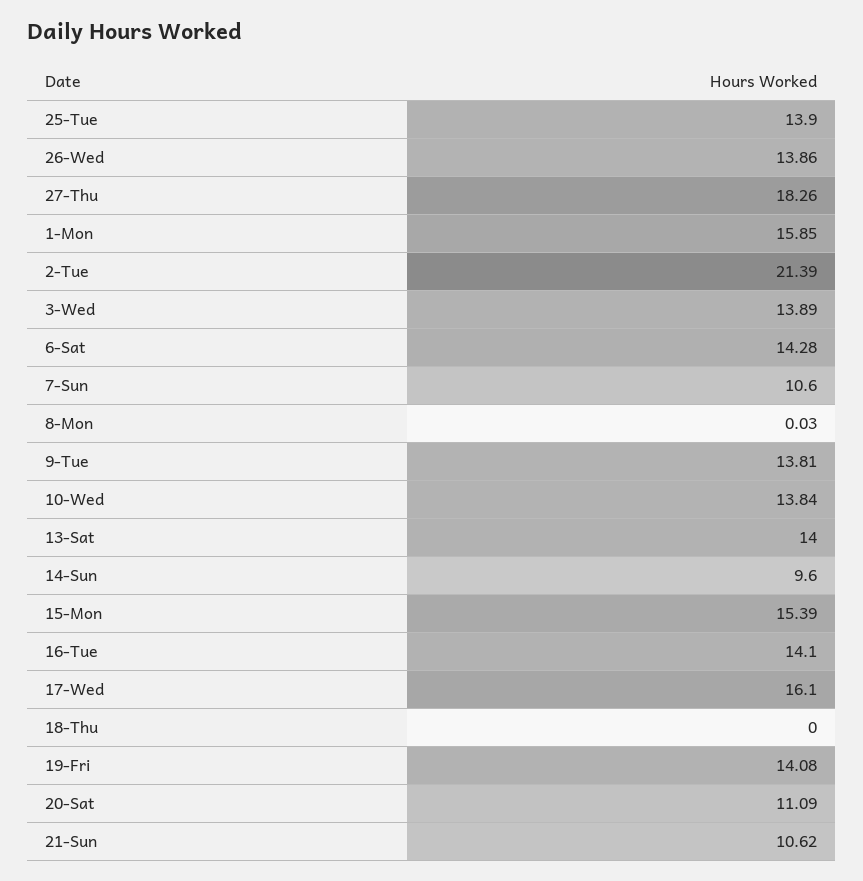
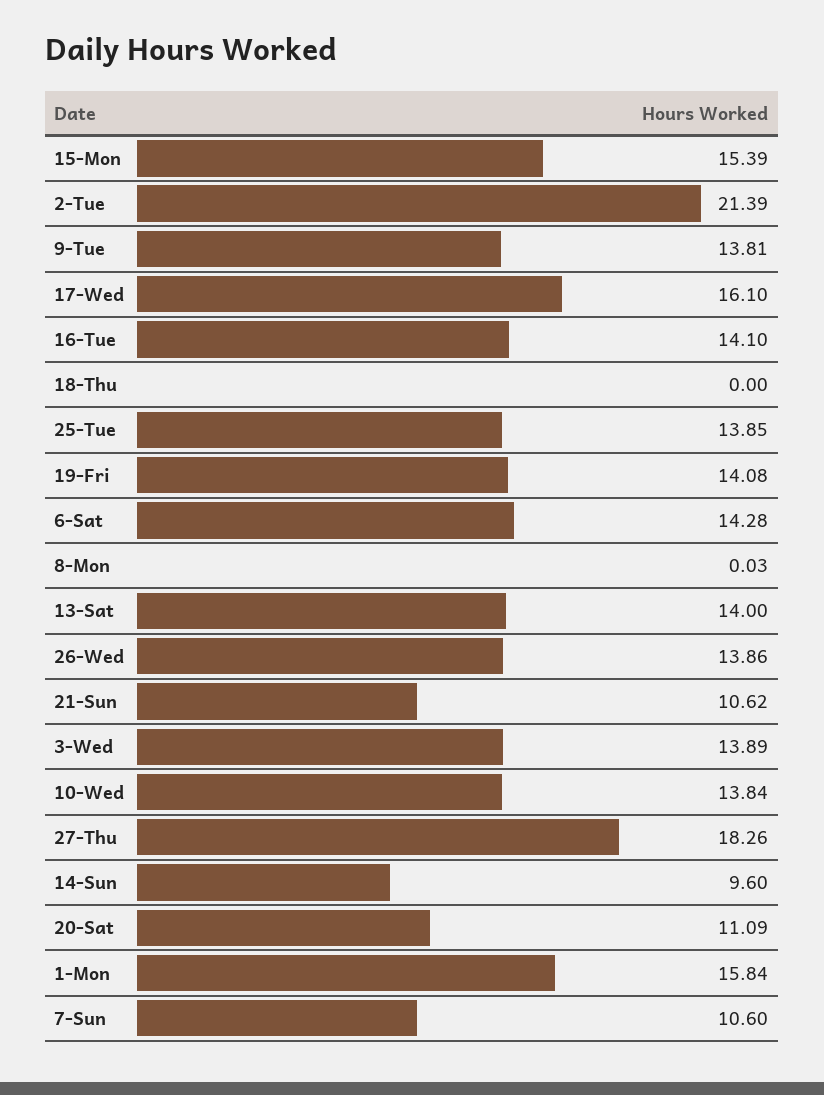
  {
-   "25-Tue": 13.9,
+   "25-Tue": 13.85,
    "26-Wed": 13.86,
    "27-Thu": 18.26,
-   "1-Mon": 15.85,
+   "1-Mon": 15.84,
    "2-Tue": 21.39,
    "3-Wed": 13.89,
    "6-Sat": 14.28,
    "7-Sun": 10.6,
    "8-Mon": 0.03,
    "9-Tue": 13.81,
    "10-Wed": 13.84,
    "13-Sat": 14,
    "14-Sun": 9.6,
    "15-Mon": 15.39,
    "16-Tue": 14.1,
    "17-Wed": 16.1,
    "18-Thu": 0,
    "19-Fri": 14.08,
    "20-Sat": 11.09,
    "21-Sun": 10.62
  }

